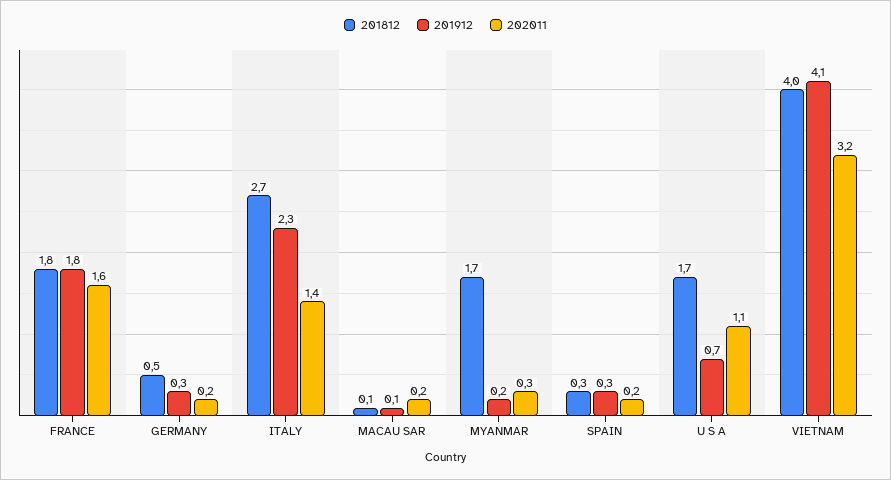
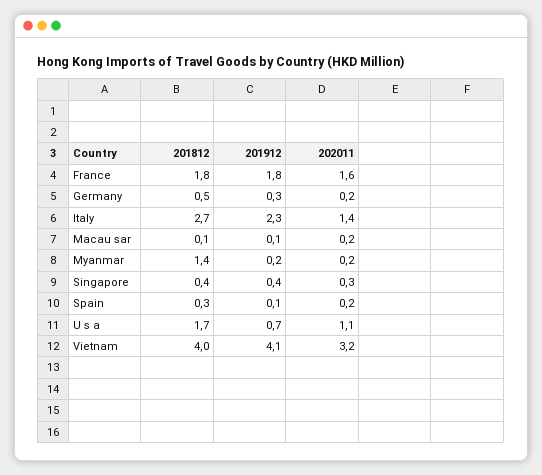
  {
    "201812": {
      "FRANCE": 1.8,
      "GERMANY": 0.5,
      "ITALY": 2.7,
      "MACAU SAR": 0.1,
-     "MYANMAR": 1.7,
+     "MYANMAR": 1.4,
      "SPAIN": 0.3,
      "U S A": 1.7,
-     "VIETNAM": 4
+     "VIETNAM": 4,
+     "Singapore": 0.4
    },
    "201912": {
      "FRANCE": 1.8,
      "GERMANY": 0.3,
      "ITALY": 2.3,
      "MACAU SAR": 0.1,
      "MYANMAR": 0.2,
-     "SPAIN": 0.3,
+     "SPAIN": 0.1,
      "U S A": 0.7,
-     "VIETNAM": 4.1
+     "VIETNAM": 4.1,
+     "Singapore": 0.4
    },
    "202011": {
      "FRANCE": 1.6,
      "GERMANY": 0.2,
      "ITALY": 1.4,
      "MACAU SAR": 0.2,
-     "MYANMAR": 0.3,
+     "MYANMAR": 0.2,
      "SPAIN": 0.2,
      "U S A": 1.1,
-     "VIETNAM": 3.2
+     "VIETNAM": 3.2,
+     "Singapore": 0.3
    }
  }

